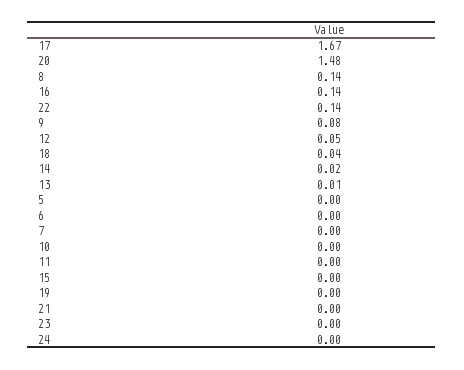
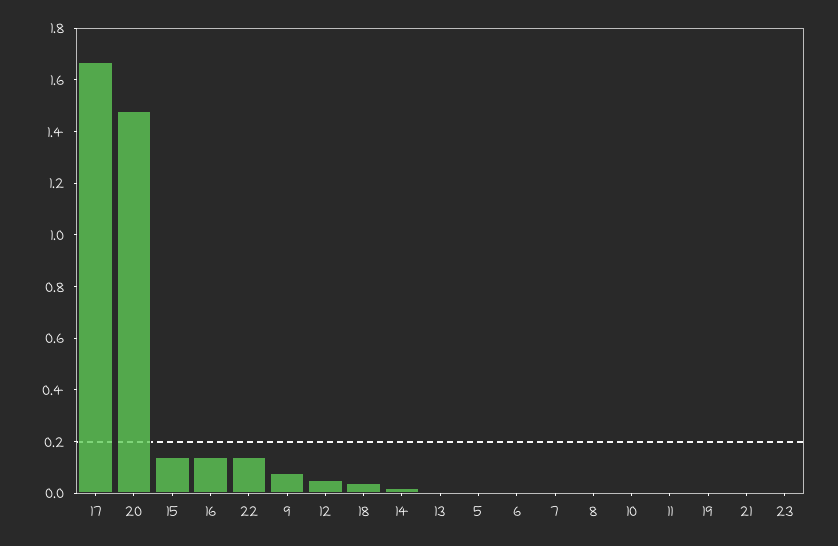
  {
    "17": 1.67,
    "20": 1.48,
-   "8": 0.14,
+   "8": 0,
    "16": 0.14,
    "22": 0.14,
    "9": 0.08,
    "12": 0.05,
    "18": 0.04,
    "14": 0.02,
    "13": 0.01,
    "5": 0,
    "6": 0,
    "7": 0,
    "10": 0,
    "11": 0,
-   "15": 0,
+   "15": 0.15,
    "19": 0,
    "21": 0,
-   "23": 0,
+   "23": 0
-   "24": 0
  }

